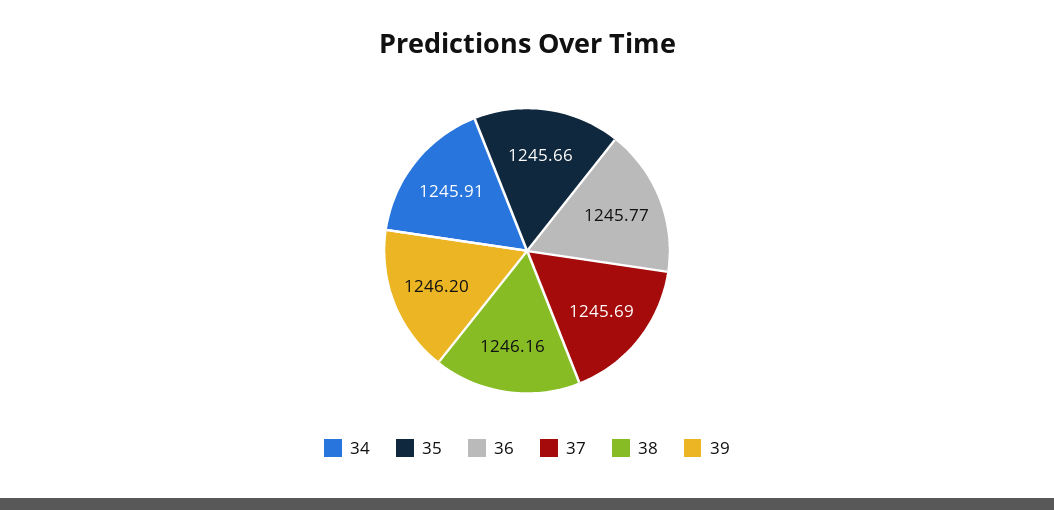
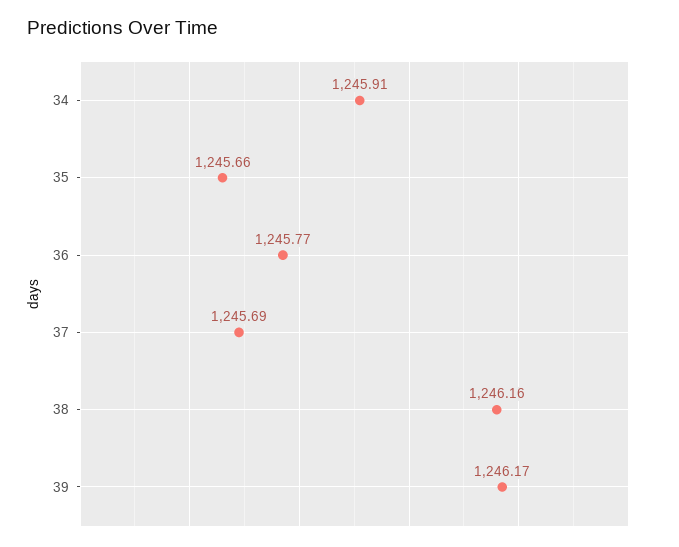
  {
    "34": 1245.91,
    "35": 1245.66,
    "36": 1245.77,
    "37": 1245.69,
    "38": 1246.16,
-   "39": 1246.2
+   "39": 1246.17
  }

